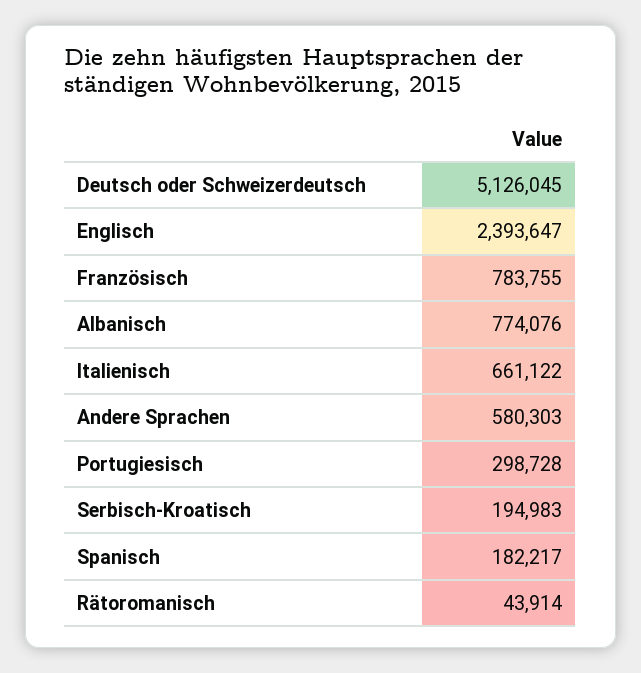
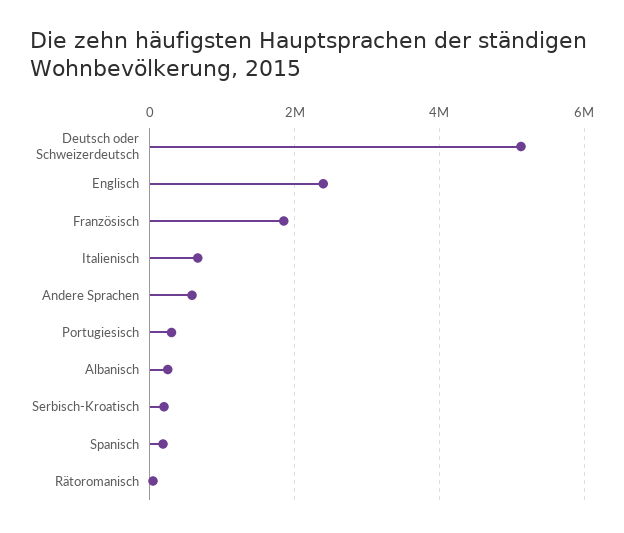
  {
    "Deutsch oder Schweizerdeutsch": 5126045,
    "Englisch": 2393647,
-   "Französisch": 783755,
+   "Französisch": 1800000,
-   "Albanisch": 774076,
+   "Albanisch": 200000,
    "Italienisch": 661122,
    "Andere Sprachen": 580303,
    "Portugiesisch": 298728,
    "Serbisch-Kroatisch": 194983,
    "Spanisch": 182217,
    "Rätoromanisch": 43914
  }

